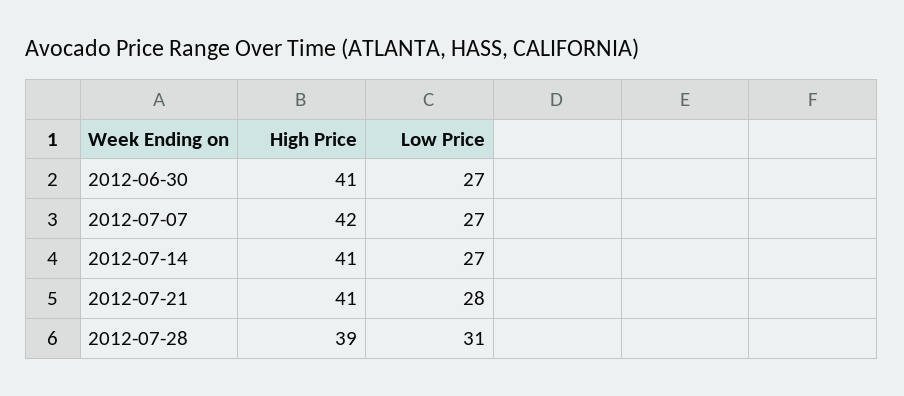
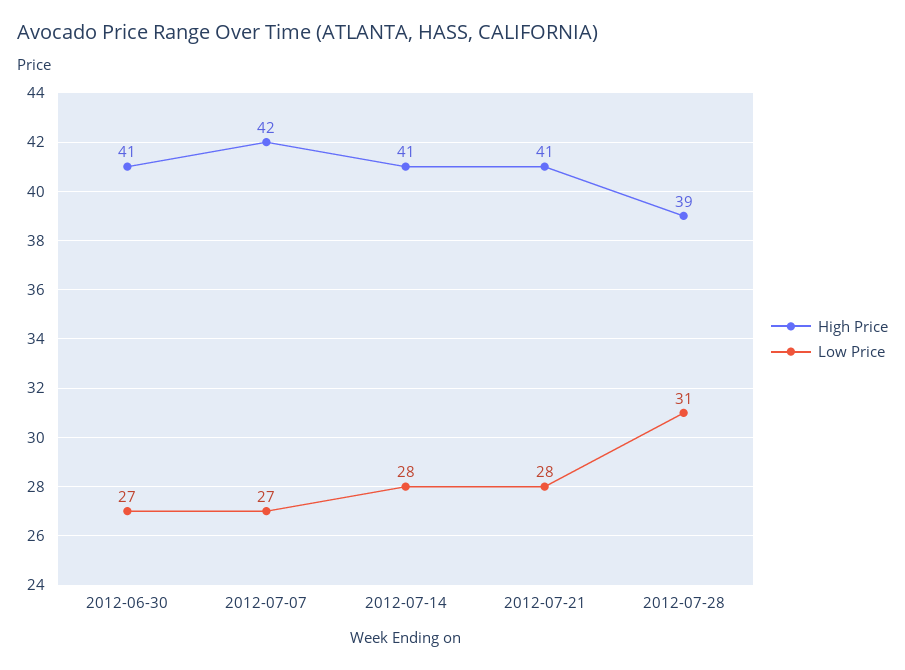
  {
    "High Price": {
      "2012-06-30": 41,
      "2012-07-07": 42,
      "2012-07-14": 41,
      "2012-07-21": 41,
      "2012-07-28": 39
    },
    "Low Price": {
      "2012-06-30": 27,
      "2012-07-07": 27,
-     "2012-07-14": 27,
+     "2012-07-14": 28,
      "2012-07-21": 28,
      "2012-07-28": 31
    }
  }

